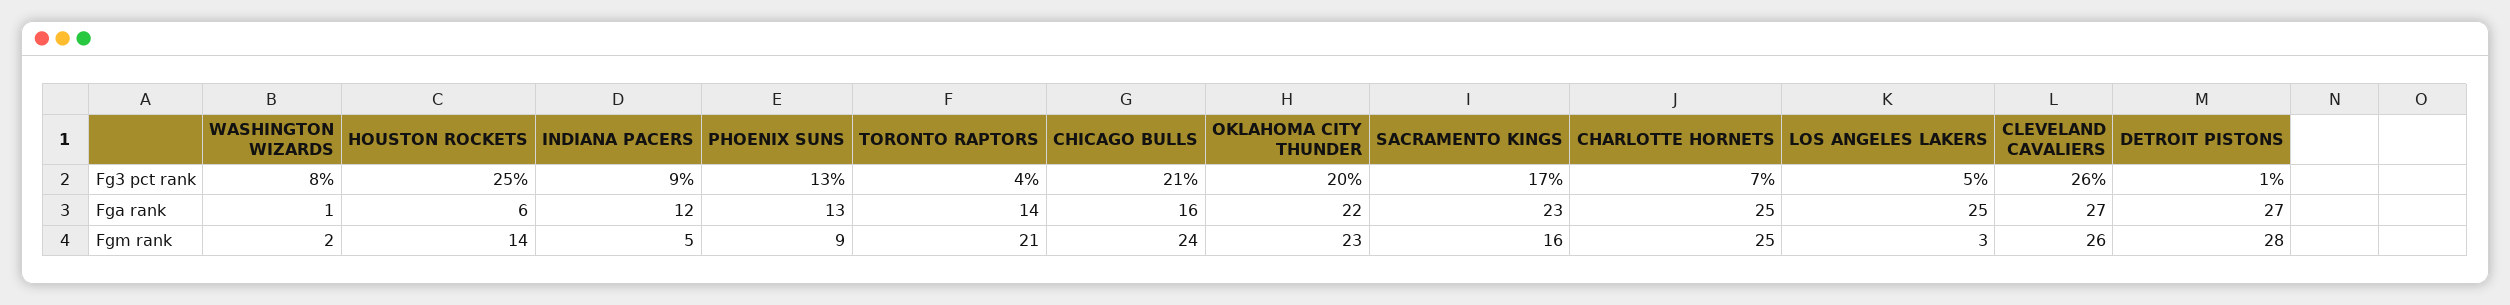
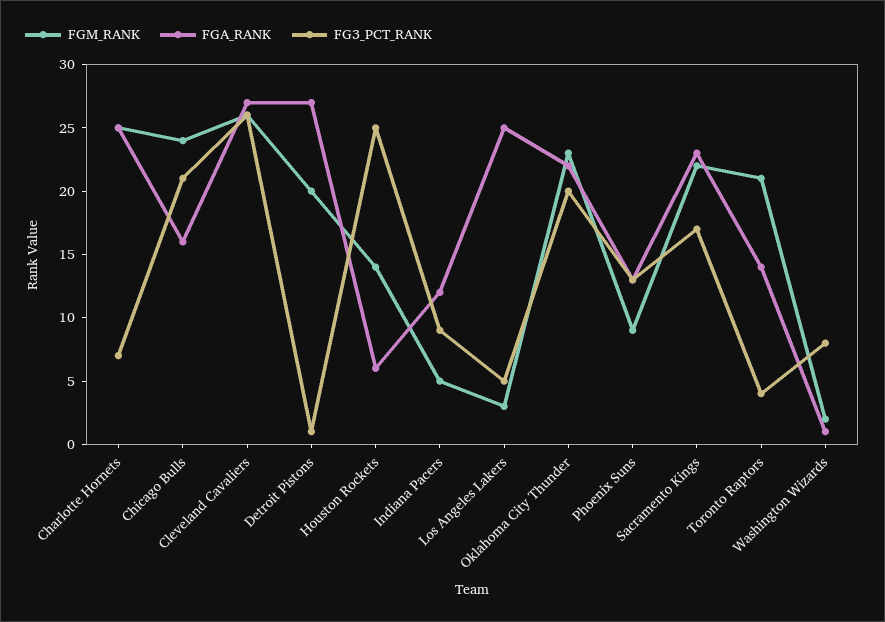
  {
    "Fg3 pct rank": {
      "WASHINGTON WIZARDS": 8,
      "HOUSTON ROCKETS": 25,
      "INDIANA PACERS": 9,
      "PHOENIX SUNS": 13,
      "TORONTO RAPTORS": 4,
      "CHICAGO BULLS": 21,
      "OKLAHOMA CITY THUNDER": 20,
      "SACRAMENTO KINGS": 17,
      "CHARLOTTE HORNETS": 7,
      "LOS ANGELES LAKERS": 5,
      "CLEVELAND CAVALIERS": 26,
      "DETROIT PISTONS": 1
    },
    "Fga rank": {
      "WASHINGTON WIZARDS": 1,
      "HOUSTON ROCKETS": 6,
      "INDIANA PACERS": 12,
      "PHOENIX SUNS": 13,
      "TORONTO RAPTORS": 14,
      "CHICAGO BULLS": 16,
      "OKLAHOMA CITY THUNDER": 22,
      "SACRAMENTO KINGS": 23,
      "CHARLOTTE HORNETS": 25,
      "LOS ANGELES LAKERS": 25,
      "CLEVELAND CAVALIERS": 27,
      "DETROIT PISTONS": 27
    },
    "Fgm rank": {
      "WASHINGTON WIZARDS": 2,
      "HOUSTON ROCKETS": 14,
      "INDIANA PACERS": 5,
      "PHOENIX SUNS": 9,
      "TORONTO RAPTORS": 21,
      "CHICAGO BULLS": 24,
      "OKLAHOMA CITY THUNDER": 23,
-     "SACRAMENTO KINGS": 16,
+     "SACRAMENTO KINGS": 22,
      "CHARLOTTE HORNETS": 25,
      "LOS ANGELES LAKERS": 3,
      "CLEVELAND CAVALIERS": 26,
-     "DETROIT PISTONS": 28
+     "DETROIT PISTONS": 20
    }
  }

